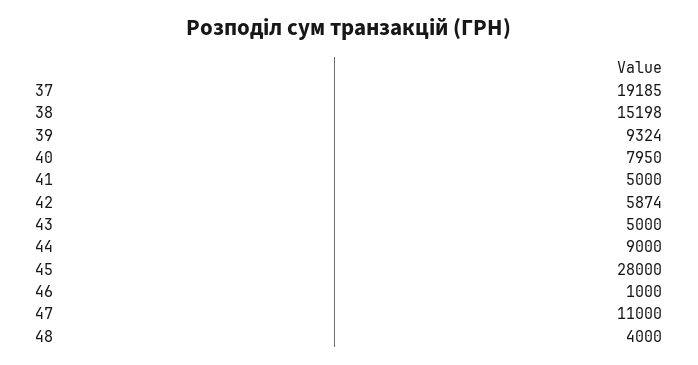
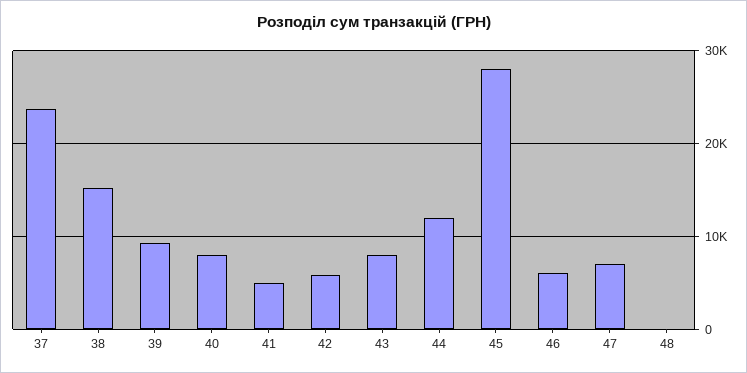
  {
-   "37": 19185,
+   "37": 24000,
    "38": 15198,
    "39": 9324,
    "40": 7950,
    "41": 5000,
    "42": 5874,
-   "43": 5000,
+   "43": 8000,
-   "44": 9000,
+   "44": 12000,
    "45": 28000,
-   "46": 1000,
+   "46": 6000,
-   "47": 11000,
+   "47": 7000,
-   "48": 4000
+   "48": 0
  }

